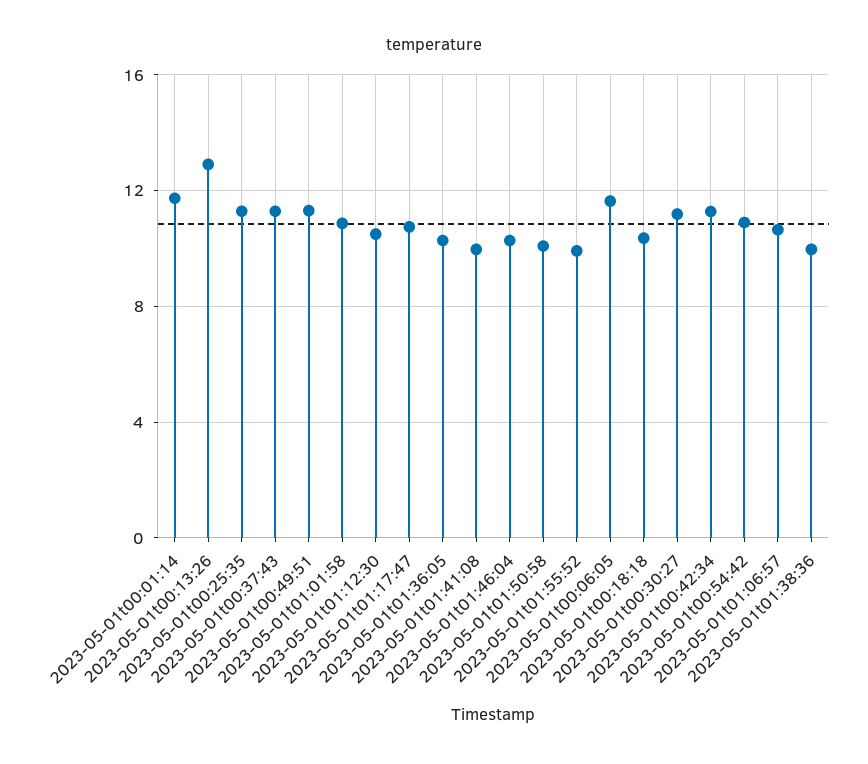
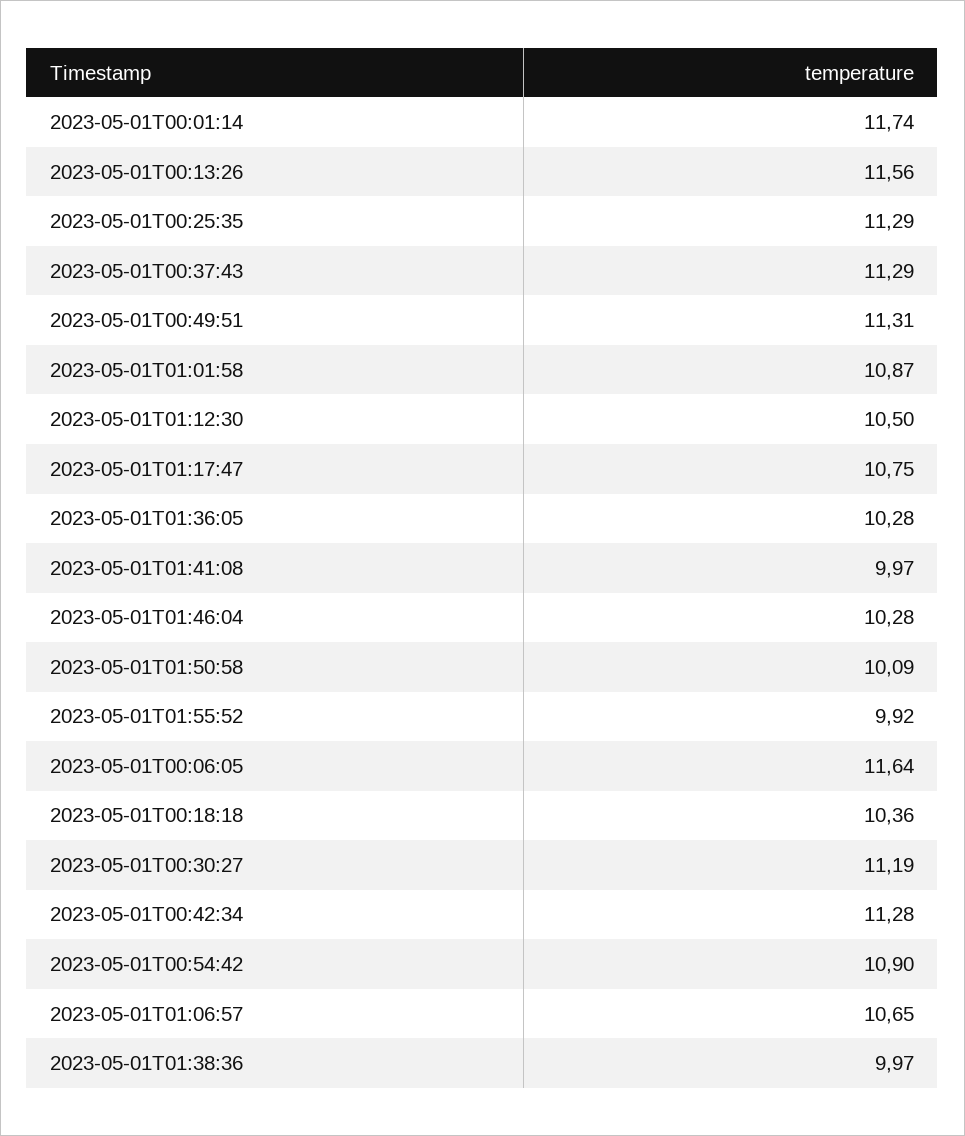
  {
    "2023-05-01t00:01:14": 11.74,
-   "2023-05-01t00:13:26": 13,
+   "2023-05-01t00:13:26": 11.56,
    "2023-05-01t00:25:35": 11.29,
    "2023-05-01t00:37:43": 11.29,
    "2023-05-01t00:49:51": 11.31,
    "2023-05-01t01:01:58": 10.87,
    "2023-05-01t01:12:30": 10.5,
    "2023-05-01t01:17:47": 10.75,
    "2023-05-01t01:36:05": 10.28,
    "2023-05-01t01:41:08": 9.97,
    "2023-05-01t01:46:04": 10.28,
    "2023-05-01t01:50:58": 10.09,
    "2023-05-01t01:55:52": 9.92,
    "2023-05-01t00:06:05": 11.64,
    "2023-05-01t00:18:18": 10.36,
    "2023-05-01t00:30:27": 11.19,
    "2023-05-01t00:42:34": 11.28,
    "2023-05-01t00:54:42": 10.9,
    "2023-05-01t01:06:57": 10.65,
    "2023-05-01t01:38:36": 9.97
  }

